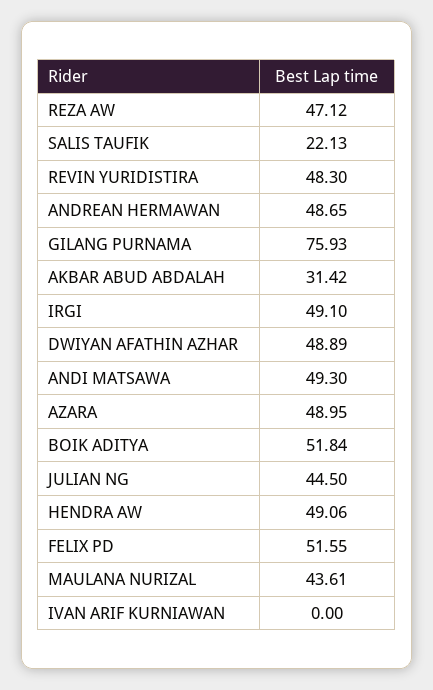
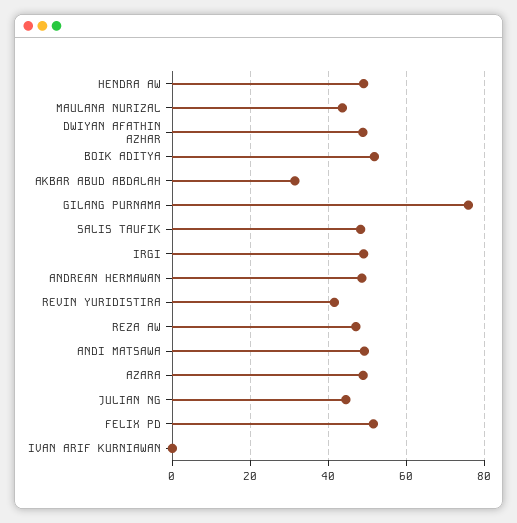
  {
    "REZA AW": 47.12,
-   "SALIS TAUFIK": 22.13,
+   "SALIS TAUFIK": 48,
-   "REVIN YURIDISTIRA": 48.3,
+   "REVIN YURIDISTIRA": 42,
    "ANDREAN HERMAWAN": 48.65,
    "GILANG PURNAMA": 75.93,
    "AKBAR ABUD ABDALAH": 31.42,
    "IRGI": 49.1,
    "DWIYAN AFATHIN AZHAR": 48.89,
    "ANDI MATSAWA": 49.3,
    "AZARA": 48.95,
    "BOIK ADITYA": 51.84,
    "JULIAN NG": 44.5,
    "HENDRA AW": 49.06,
    "FELIX PD": 51.55,
    "MAULANA NURIZAL": 43.61,
    "IVAN ARIF KURNIAWAN": 0
  }

